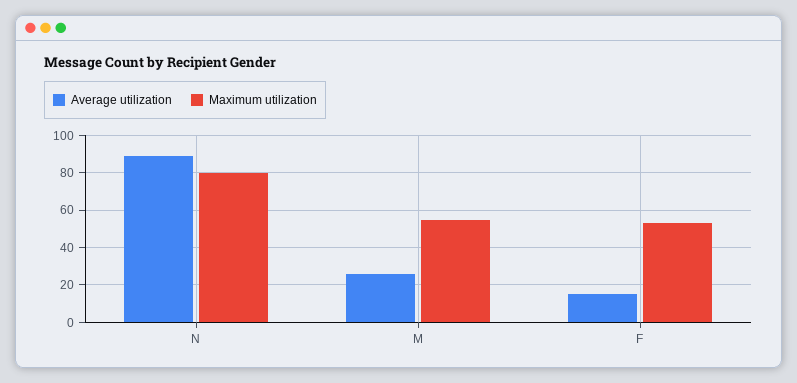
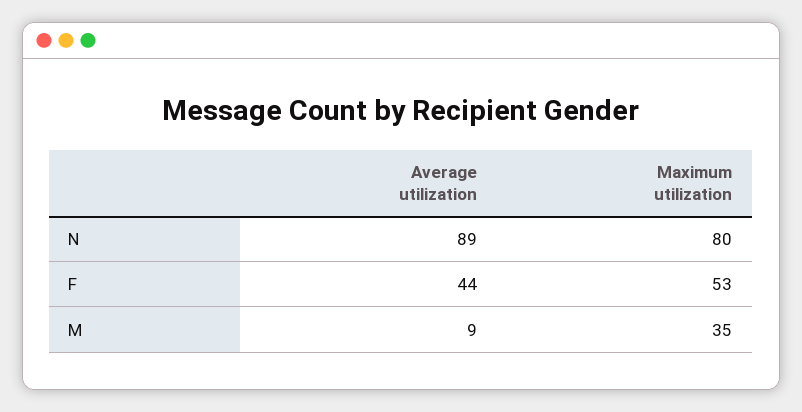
  {
    "Average utilization": {
      "N": 89,
-     "M": 25,
+     "M": 9,
-     "F": 15
+     "F": 44
    },
    "Maximum utilization": {
      "N": 80,
-     "M": 55,
+     "M": 35,
      "F": 53
    }
  }

